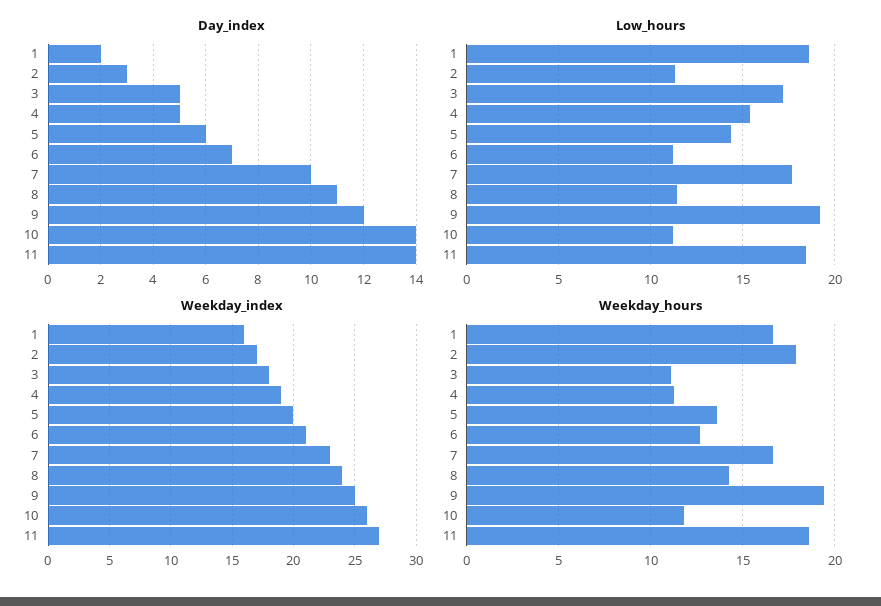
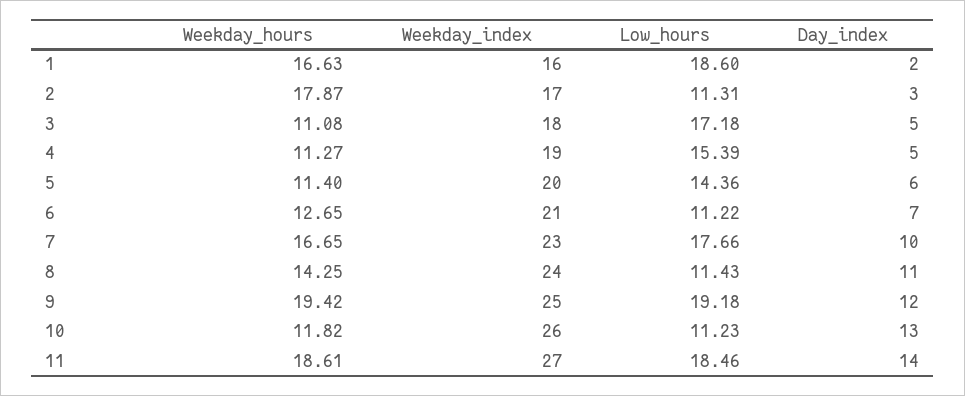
  {
    "Day_index": {
      "1": 2,
      "2": 3,
      "3": 5,
      "4": 5,
      "5": 6,
      "6": 7,
      "7": 10,
      "8": 11,
      "9": 12,
-     "10": 14,
+     "10": 13,
      "11": 14
    },
    "Low_hours": {
      "1": 18.6,
      "2": 11.31,
      "3": 17.18,
      "4": 15.39,
      "5": 14.36,
      "6": 11.22,
      "7": 17.66,
      "8": 11.43,
      "9": 19.18,
      "10": 11.23,
      "11": 18.46
    },
    "Weekday_index": {
      "1": 16,
      "2": 17,
      "3": 18,
      "4": 19,
      "5": 20,
      "6": 21,
      "7": 23,
      "8": 24,
      "9": 25,
      "10": 26,
      "11": 27
    },
    "Weekday_hours": {
      "1": 16.63,
      "2": 17.87,
      "3": 11.08,
      "4": 11.27,
-     "5": 13.5,
+     "5": 11.4,
      "6": 12.65,
      "7": 16.65,
      "8": 14.25,
      "9": 19.42,
      "10": 11.82,
      "11": 18.61
    }
  }

